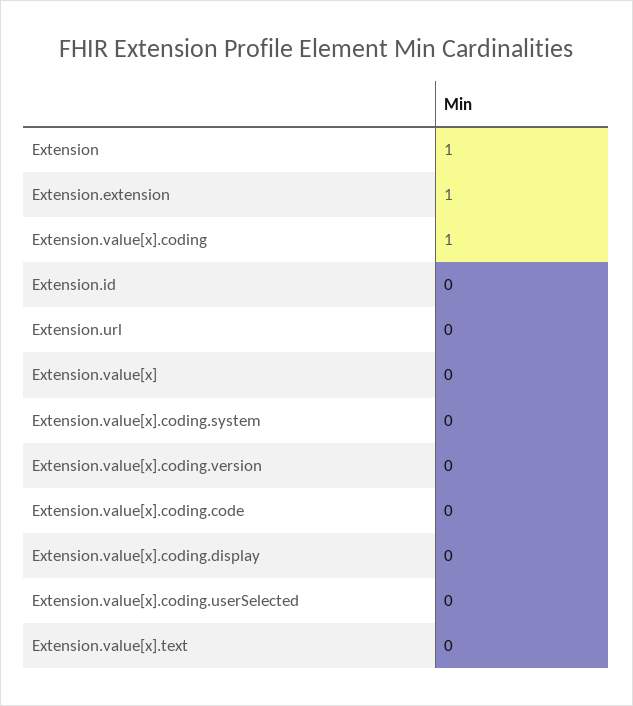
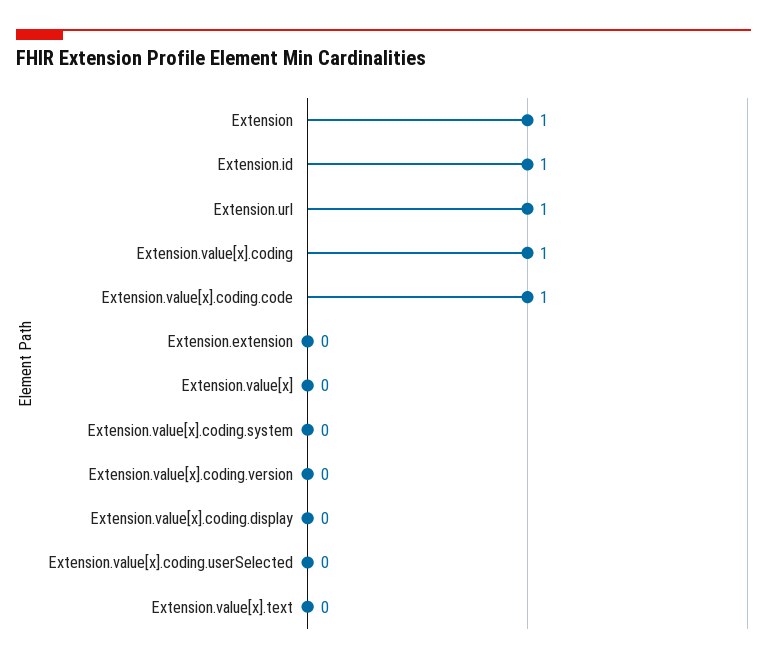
  {
    "Extension": 1,
-   "Extension.extension": 1,
+   "Extension.extension": 0,
    "Extension.value[x].coding": 1,
-   "Extension.id": 0,
+   "Extension.id": 1,
-   "Extension.url": 0,
+   "Extension.url": 1,
    "Extension.value[x]": 0,
    "Extension.value[x].coding.system": 0,
    "Extension.value[x].coding.version": 0,
-   "Extension.value[x].coding.code": 0,
+   "Extension.value[x].coding.code": 1,
    "Extension.value[x].coding.display": 0,
    "Extension.value[x].coding.userSelected": 0,
    "Extension.value[x].text": 0
  }

